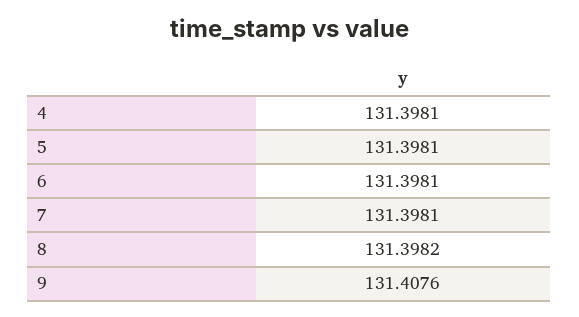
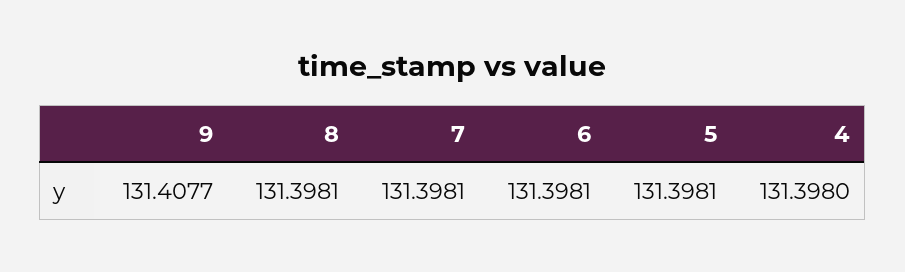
  {
-   "4": 131.3981,
+   "4": 131.398,
    "5": 131.3981,
    "6": 131.3981,
    "7": 131.3981,
-   "8": 131.3982,
+   "8": 131.3981,
-   "9": 131.4076
+   "9": 131.4077
  }

